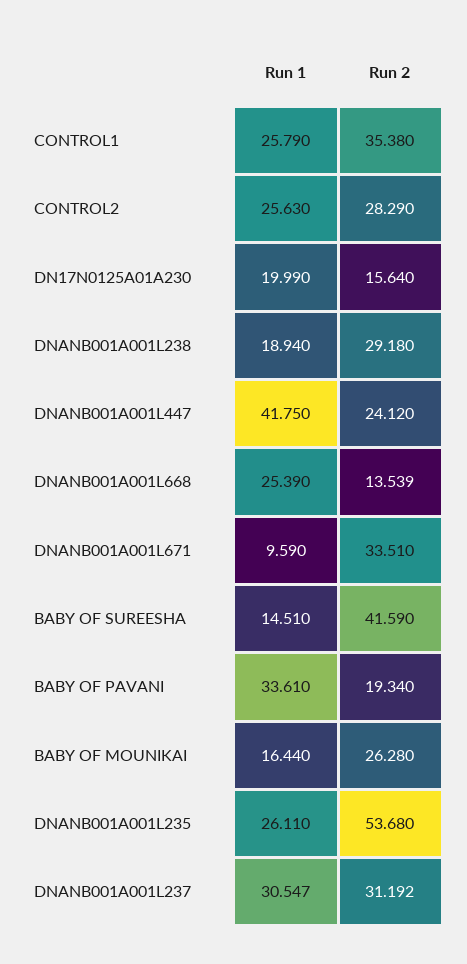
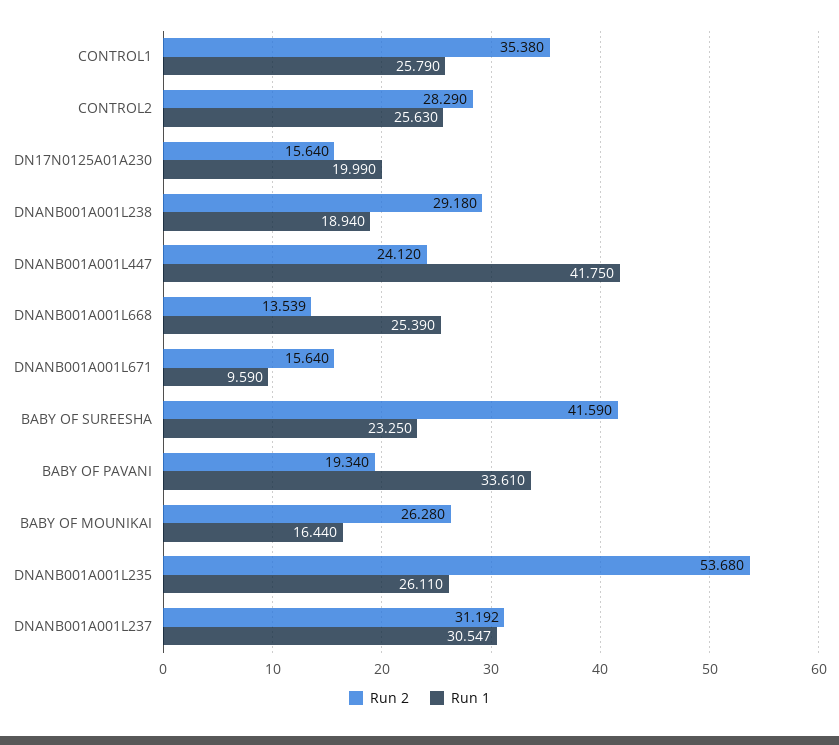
  {
    "Run 1": {
      "CONTROL1": 25.79,
      "CONTROL2": 25.63,
      "DN17N0125A01A230": 19.99,
      "DNANB001A001L238": 18.94,
      "DNANB001A001L447": 41.75,
      "DNANB001A001L668": 25.39,
      "DNANB001A001L671": 9.59,
-     "BABY OF SUREESHA": 14.51,
+     "BABY OF SUREESHA": 23.25,
      "BABY OF PAVANI": 33.61,
      "BABY OF MOUNIKAI": 16.44,
      "DNANB001A001L235": 26.11,
      "DNANB001A001L237": 30.547
    },
    "Run 2": {
      "CONTROL1": 35.38,
      "CONTROL2": 28.29,
      "DN17N0125A01A230": 15.64,
      "DNANB001A001L238": 29.18,
      "DNANB001A001L447": 24.12,
      "DNANB001A001L668": 13.539,
-     "DNANB001A001L671": 33.51,
+     "DNANB001A001L671": 15.64,
      "BABY OF SUREESHA": 41.59,
      "BABY OF PAVANI": 19.34,
      "BABY OF MOUNIKAI": 26.28,
      "DNANB001A001L235": 53.68,
      "DNANB001A001L237": 31.192
    }
  }

